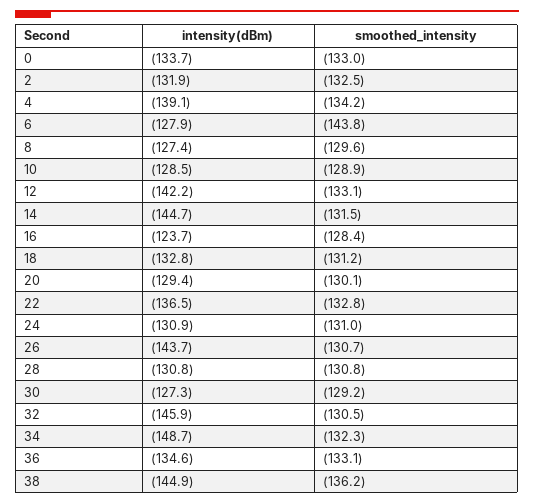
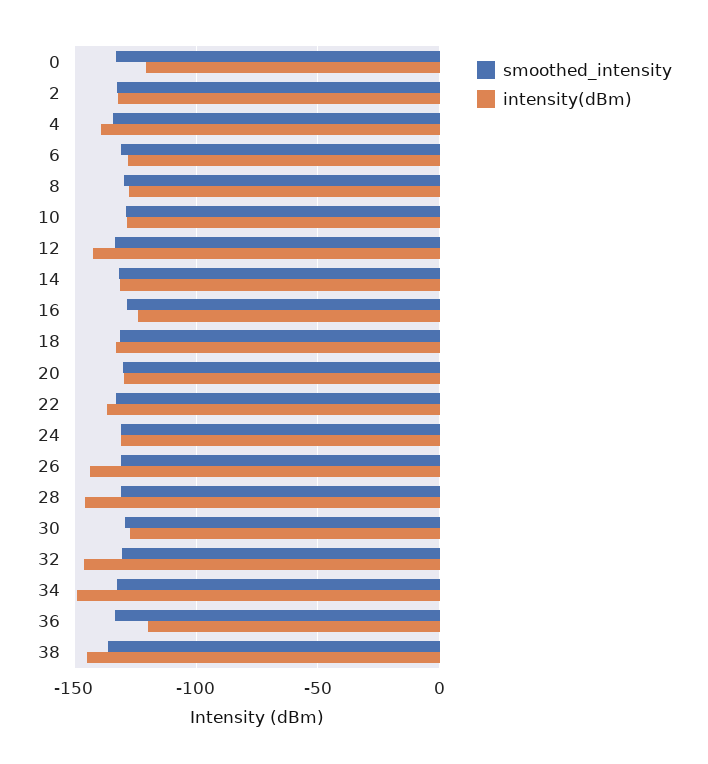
  {
    "intensity(dBm)": {
-     "0": -133.7,
+     "0": -120,
      "2": -131.9,
      "4": -139.1,
      "6": -127.9,
      "8": -127.4,
      "10": -128.5,
      "12": -142.2,
-     "14": -144.7,
+     "14": -130,
      "16": -123.7,
      "18": -132.8,
      "20": -129.4,
      "22": -136.5,
      "24": -130.9,
      "26": -143.7,
-     "28": -130.8,
+     "28": -145,
      "30": -127.3,
      "32": -145.9,
      "34": -148.7,
-     "36": -134.6,
+     "36": -120,
      "38": -144.9
    },
    "smoothed_intensity": {
      "0": -133,
      "2": -132.5,
      "4": -134.2,
-     "6": -143.8,
+     "6": -130,
      "8": -129.6,
      "10": -128.9,
      "12": -133.1,
      "14": -131.5,
      "16": -128.4,
      "18": -131.2,
      "20": -130.1,
      "22": -132.8,
      "24": -131,
      "26": -130.7,
      "28": -130.8,
      "30": -129.2,
      "32": -130.5,
      "34": -132.3,
      "36": -133.1,
      "38": -136.2
    }
  }

